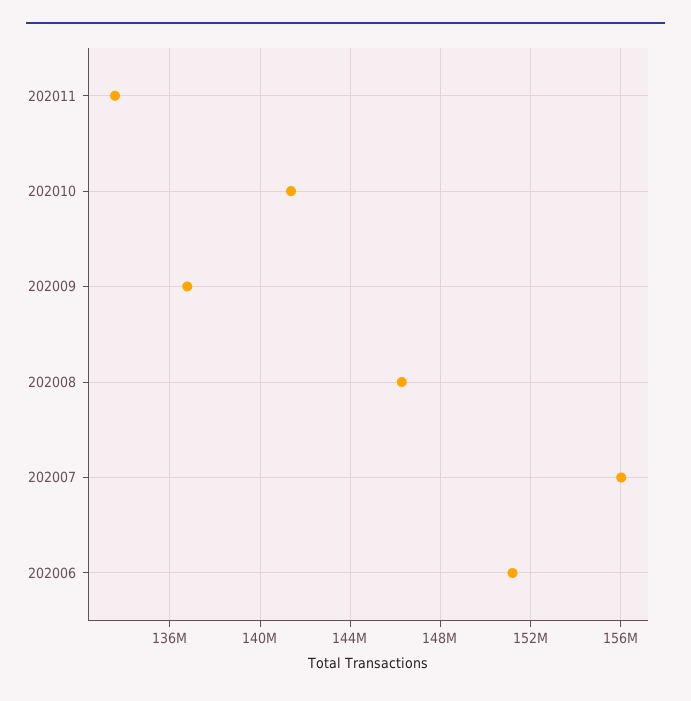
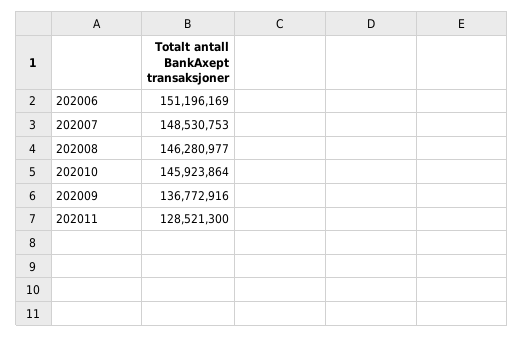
  {
-   "202011": 133500000,
+   "202011": 128521300,
-   "202010": 141500000,
+   "202010": 145923864,
    "202009": 136772916,
    "202008": 146280977,
-   "202007": 156000000,
+   "202007": 148530753,
    "202006": 151196169
  }

